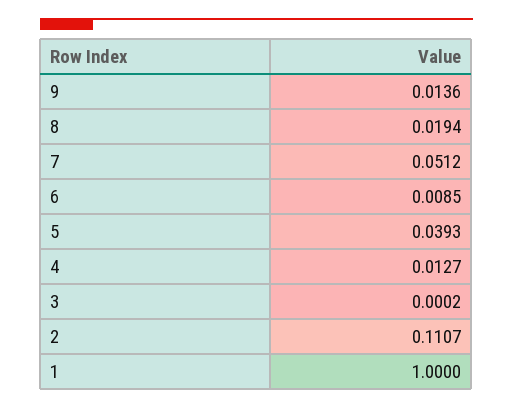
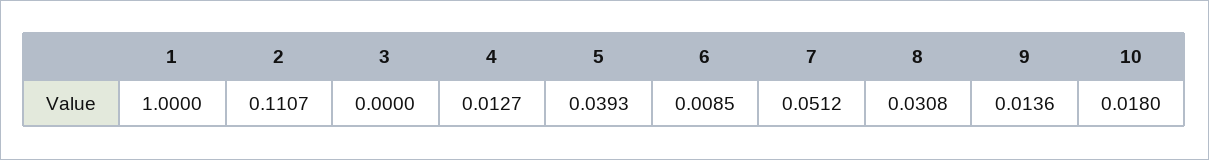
  {
    "9": 0.0136,
-   "8": 0.0194,
+   "8": 0.0308,
    "7": 0.0512,
    "6": 0.0085,
    "5": 0.0393,
    "4": 0.0127,
-   "3": 0.0002,
+   "3": 0,
    "2": 0.1107,
-   "1": 1
+   "1": 1,
+   "10": 0.018
  }

